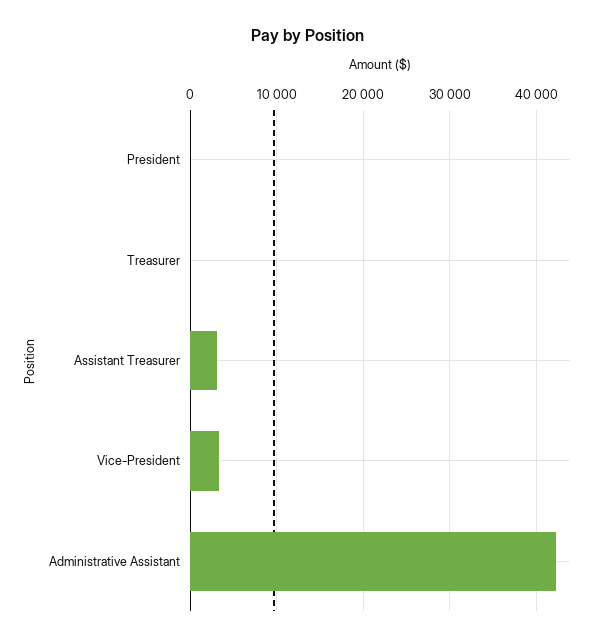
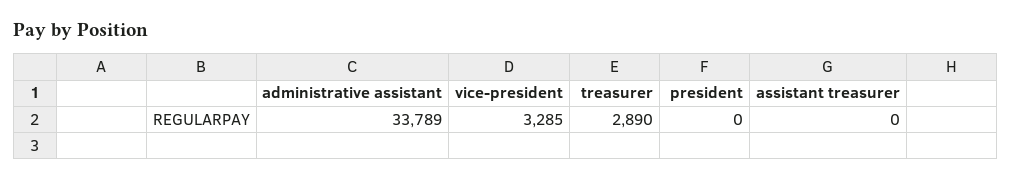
  {
    "President": 0,
-   "Treasurer": 0,
+   "Treasurer": 2890,
-   "Assistant Treasurer": 3000,
+   "Assistant Treasurer": 0,
    "Vice-President": 3285,
-   "Administrative Assistant": 42000
+   "Administrative Assistant": 33789
  }

